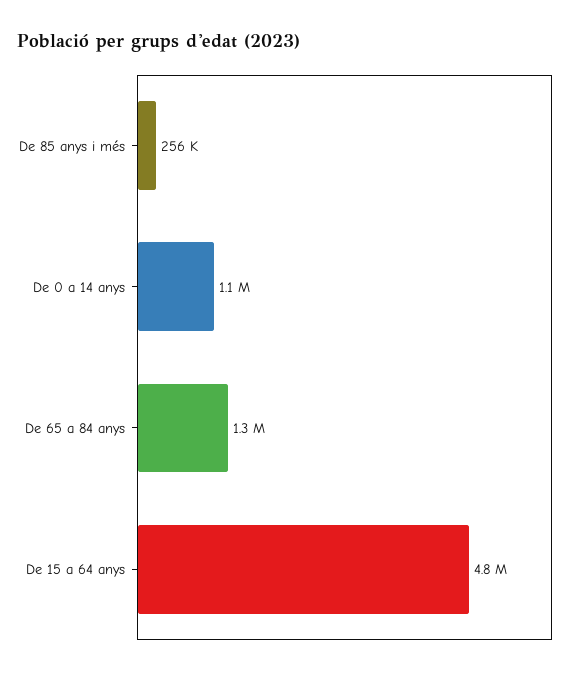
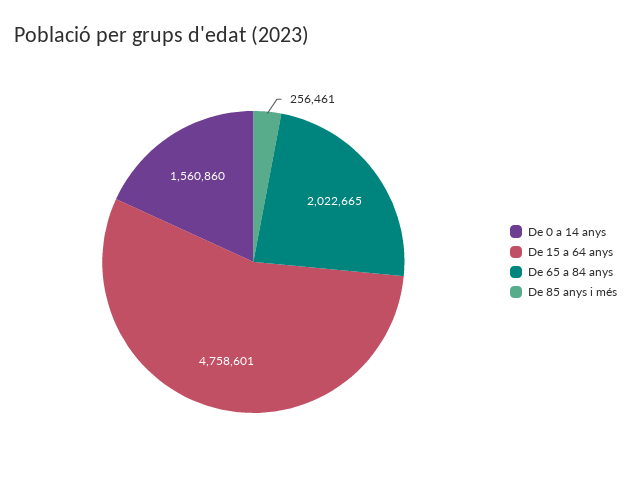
  {
    "De 85 anys i més": 256461,
-   "De 0 a 14 anys": 1100000,
+   "De 0 a 14 anys": 1560860,
-   "De 65 a 84 anys": 1300000,
+   "De 65 a 84 anys": 2022665,
    "De 15 a 64 anys": 4758601
  }

